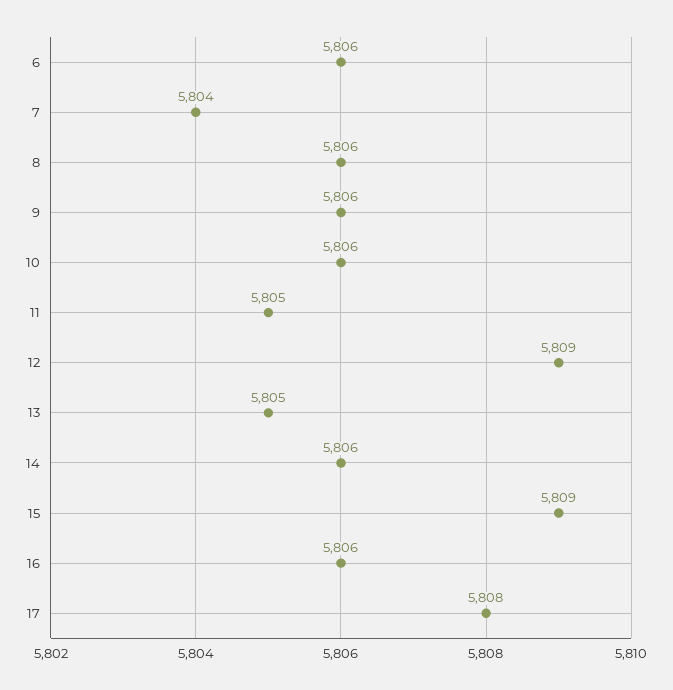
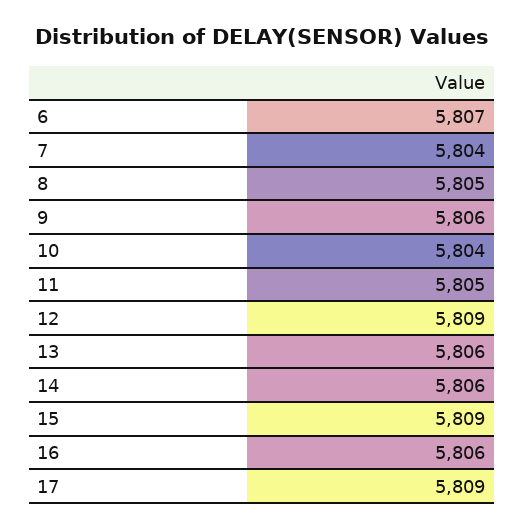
  {
-   "6": 5806,
+   "6": 5807,
    "7": 5804,
-   "8": 5806,
+   "8": 5805,
    "9": 5806,
-   "10": 5806,
+   "10": 5804,
    "11": 5805,
    "12": 5809,
-   "13": 5805,
+   "13": 5806,
    "14": 5806,
    "15": 5809,
    "16": 5806,
-   "17": 5808
+   "17": 5809
  }

